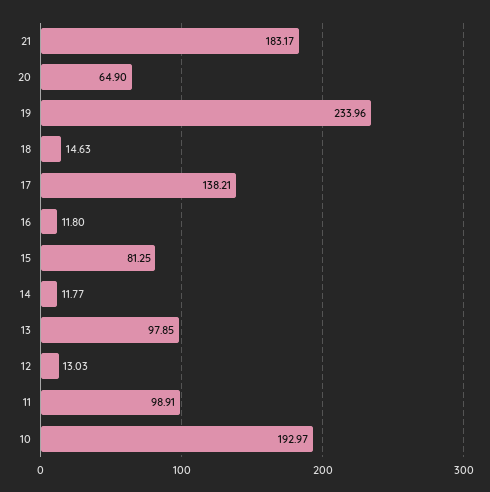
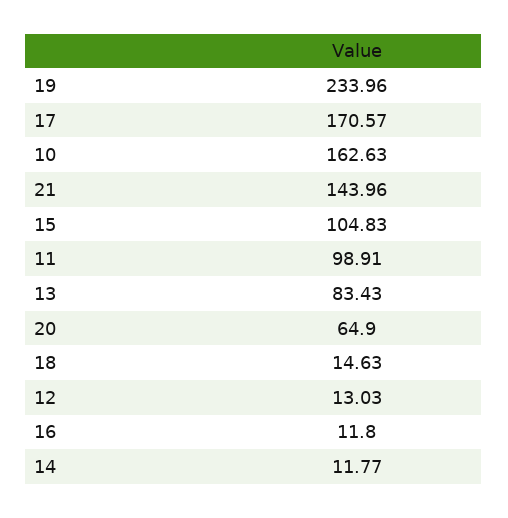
  {
-   "21": 183.17,
+   "21": 143.96,
    "20": 64.9,
    "19": 233.96,
    "18": 14.63,
-   "17": 138.21,
+   "17": 170.57,
    "16": 11.8,
-   "15": 81.25,
+   "15": 104.83,
    "14": 11.77,
-   "13": 97.85,
+   "13": 83.43,
    "12": 13.03,
    "11": 98.91,
-   "10": 192.97
+   "10": 162.63
  }

